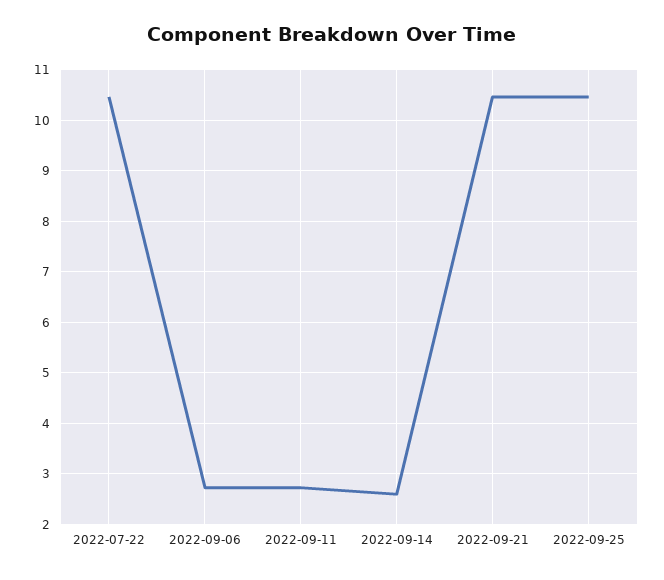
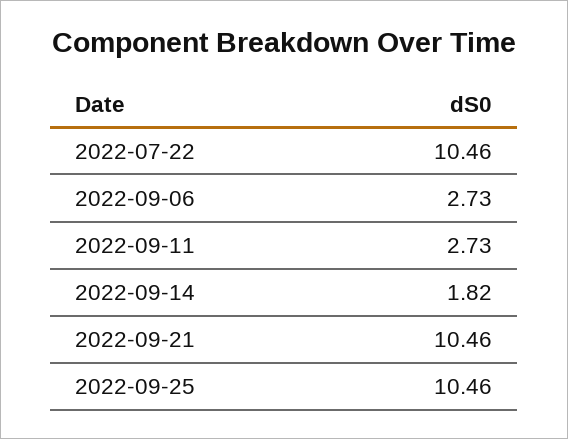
  {
    "2022-07-22": 10.46,
    "2022-09-06": 2.73,
    "2022-09-11": 2.73,
-   "2022-09-14": 2.6,
+   "2022-09-14": 1.82,
    "2022-09-21": 10.46,
    "2022-09-25": 10.46
  }

